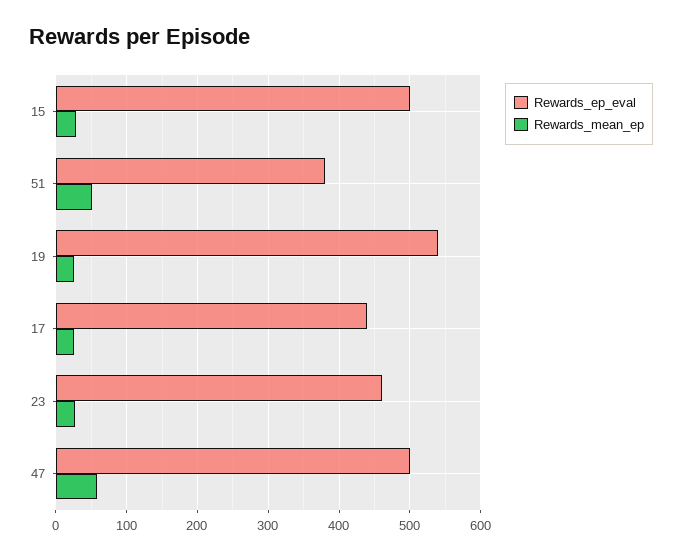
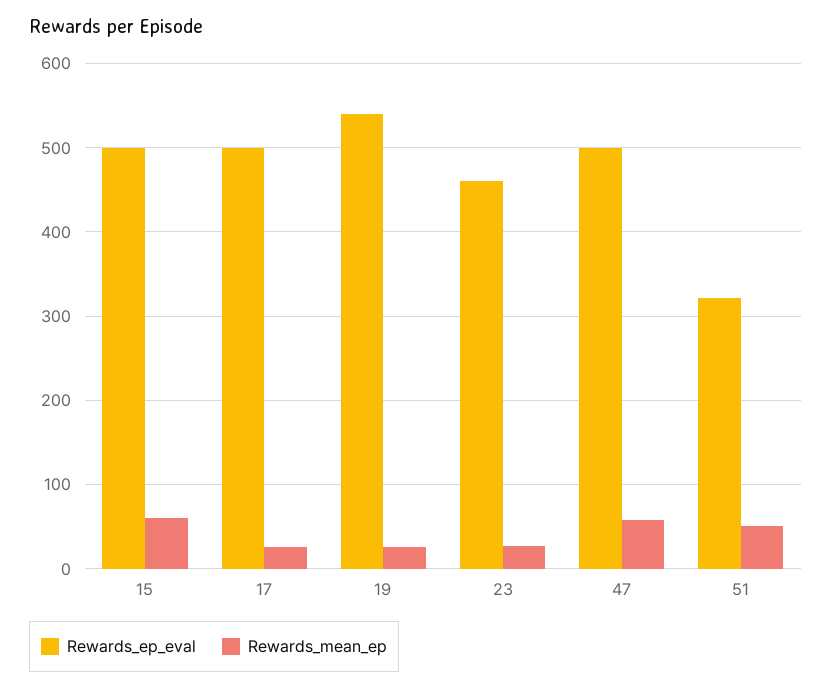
  {
    "Rewards_ep_eval": {
      "15": 500,
-     "51": 380,
+     "51": 320,
      "19": 540,
-     "17": 440,
+     "17": 500,
      "23": 460,
      "47": 500
    },
    "Rewards_mean_ep": {
-     "15": 30,
+     "15": 60,
      "51": 50,
      "19": 30,
      "17": 30,
      "23": 30,
      "47": 60
    }
  }

